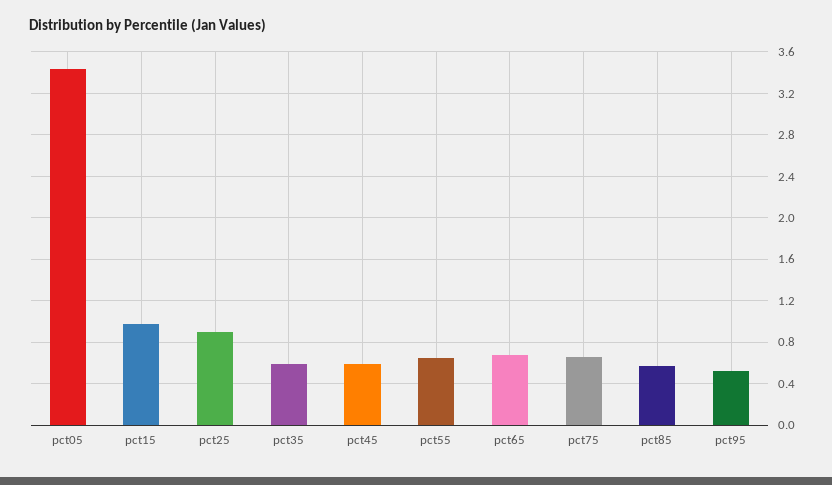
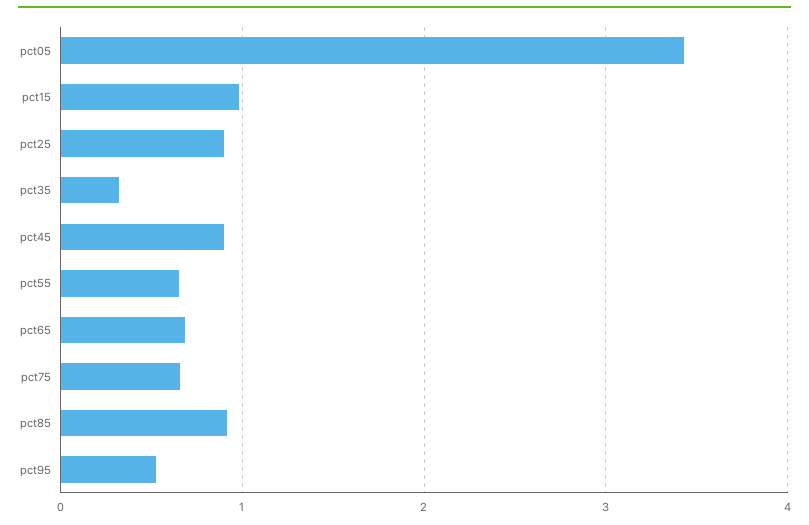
  {
    "pct05": 3.4,
    "pct15": 1,
    "pct25": 0.9,
-   "pct35": 0.6,
+   "pct35": 0.3,
-   "pct45": 0.6,
+   "pct45": 0.9,
    "pct55": 0.7,
    "pct65": 0.7,
    "pct75": 0.7,
-   "pct85": 0.6,
+   "pct85": 0.9,
    "pct95": 0.5
  }

